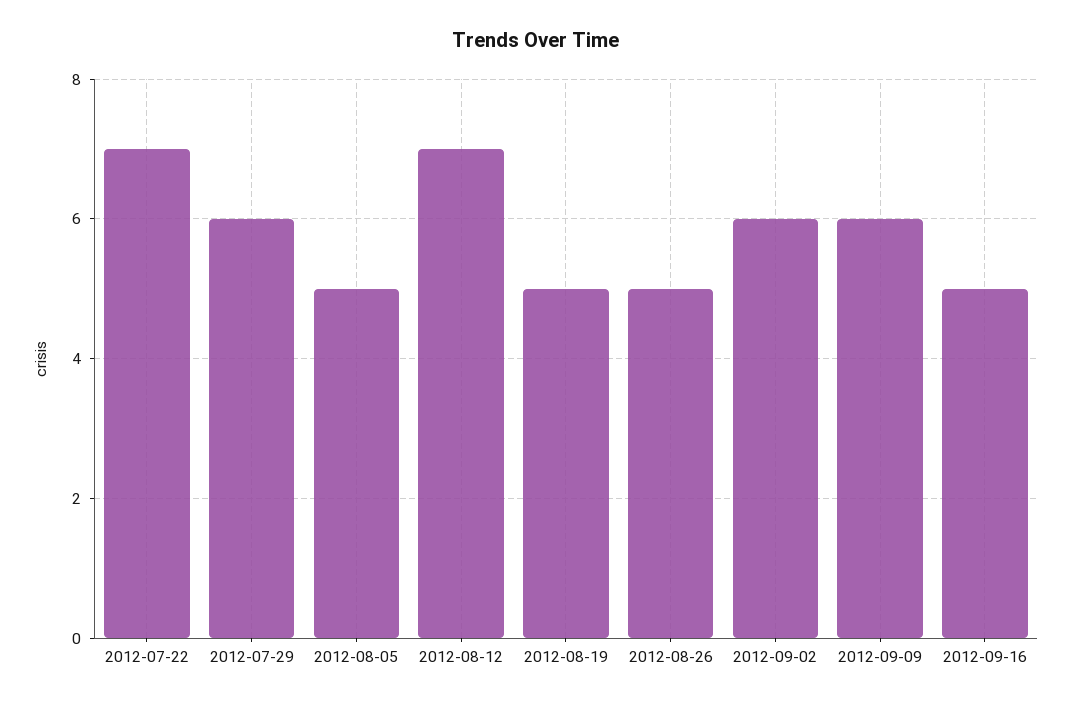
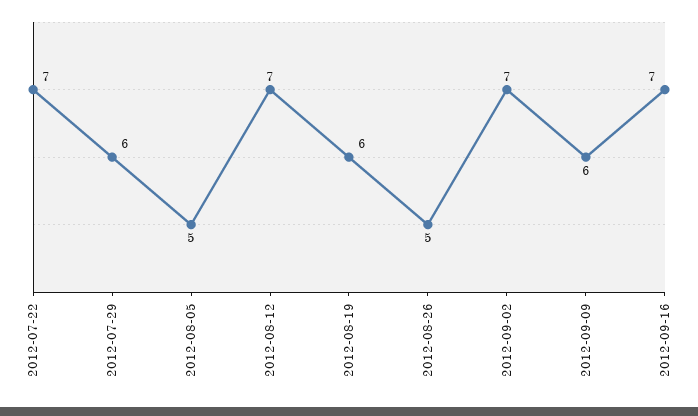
  {
    "2012-07-22": 7,
    "2012-07-29": 6,
    "2012-08-05": 5,
    "2012-08-12": 7,
-   "2012-08-19": 5,
+   "2012-08-19": 6,
    "2012-08-26": 5,
-   "2012-09-02": 6,
+   "2012-09-02": 7,
    "2012-09-09": 6,
-   "2012-09-16": 5
+   "2012-09-16": 7
  }

